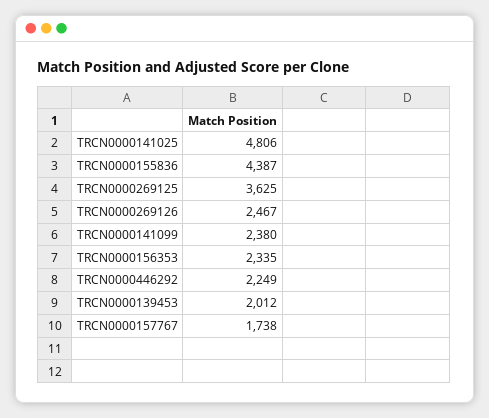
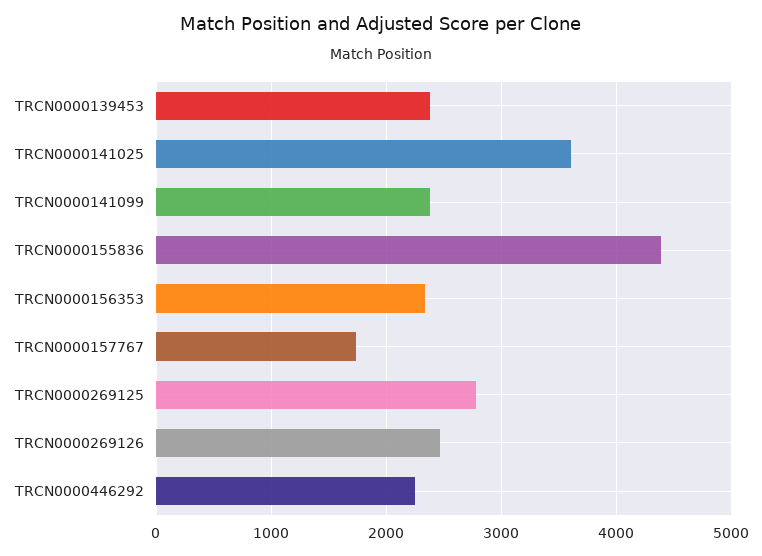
  {
-   "TRCN0000141025": 4806,
+   "TRCN0000141025": 3600,
    "TRCN0000155836": 4387,
-   "TRCN0000269125": 3625,
+   "TRCN0000269125": 2800,
    "TRCN0000269126": 2467,
    "TRCN0000141099": 2380,
    "TRCN0000156353": 2335,
    "TRCN0000446292": 2249,
-   "TRCN0000139453": 2012,
+   "TRCN0000139453": 2400,
    "TRCN0000157767": 1738
  }

